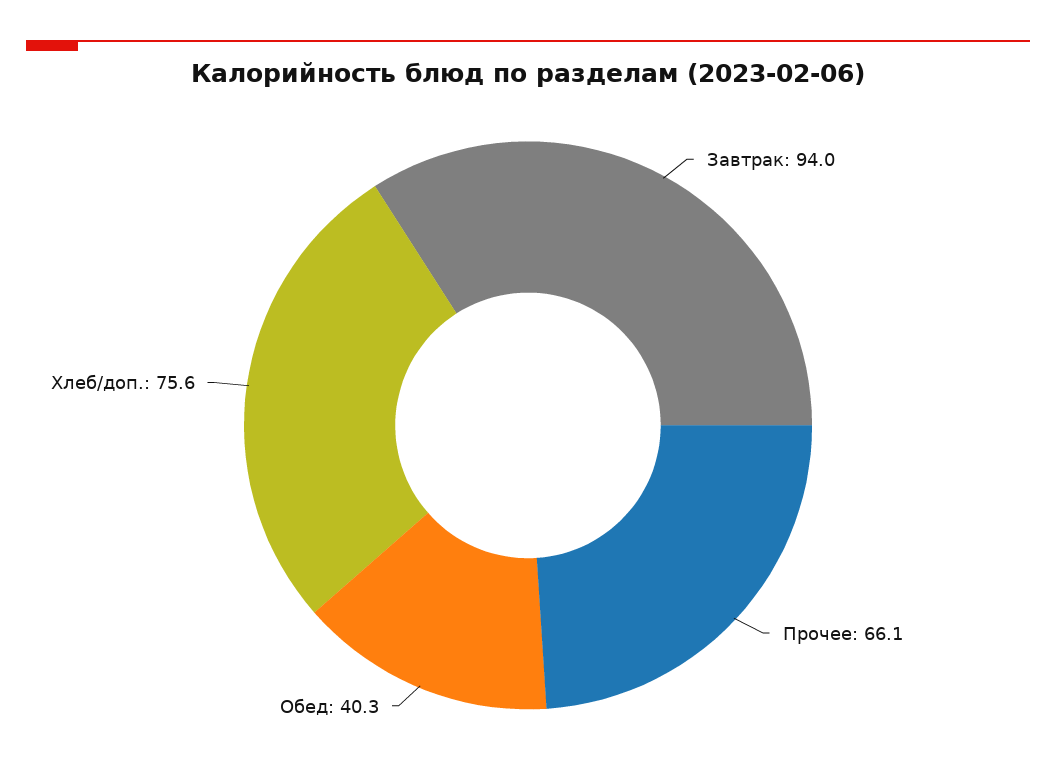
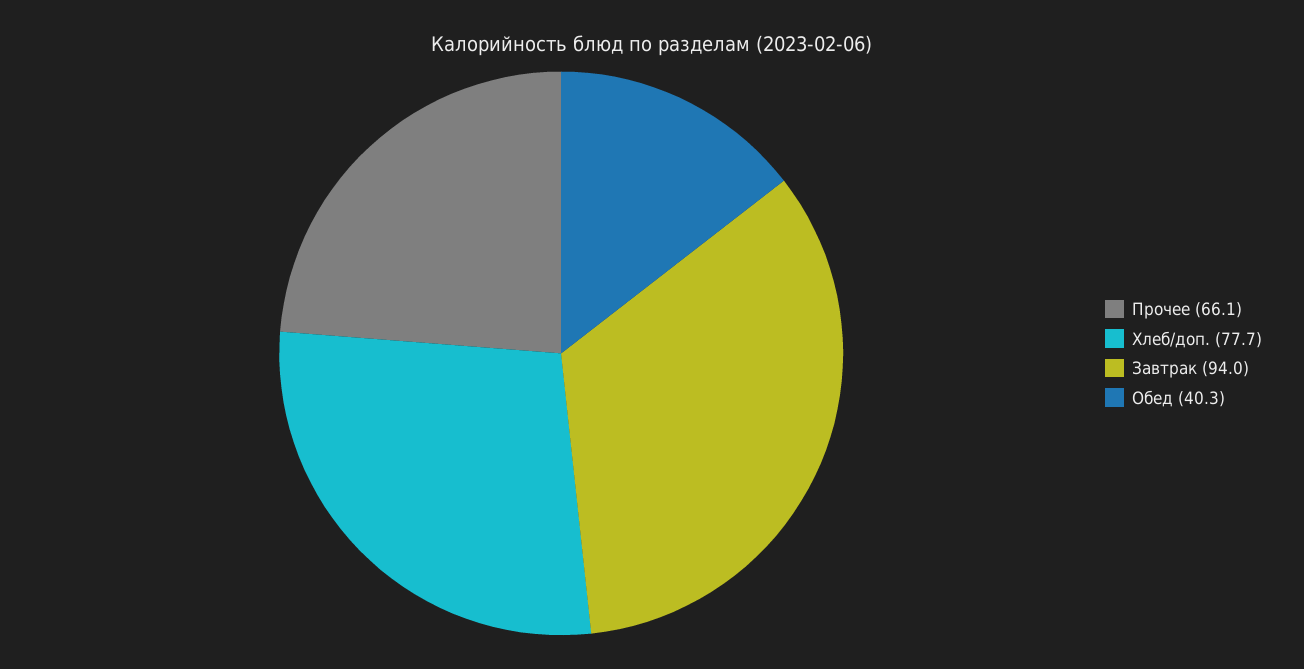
  {
    "Завтрак": 94,
    "Прочее": 66.1,
    "Обед": 40.3,
-   "Хлеб/доп.": 75.6
+   "Хлеб/доп.": 77.7
  }

